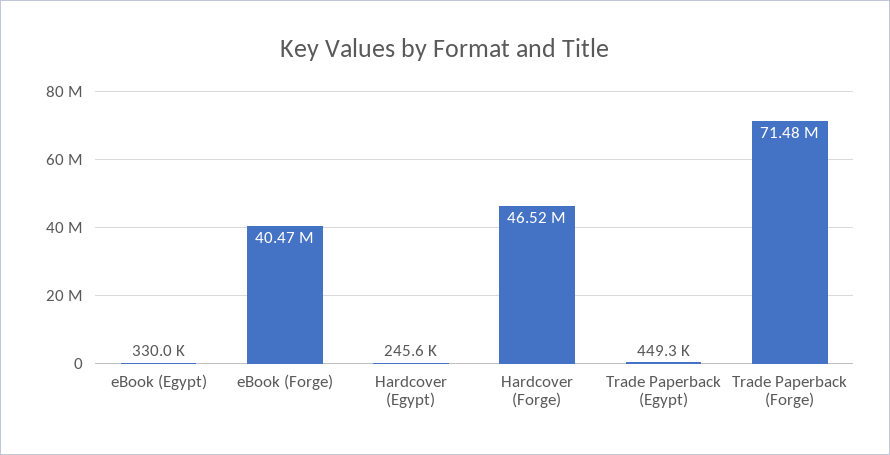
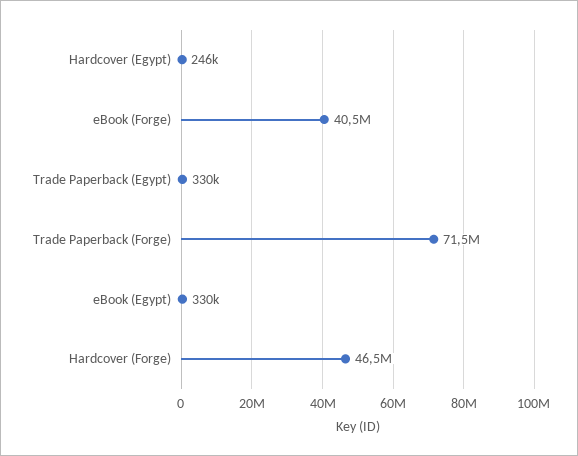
  {
    "eBook (Egypt)": 330000,
    "eBook (Forge)": 40470000,
    "Hardcover (Egypt)": 245600,
    "Hardcover (Forge)": 46520000,
-   "Trade Paperback (Egypt)": 449300,
+   "Trade Paperback (Egypt)": 330000,
    "Trade Paperback (Forge)": 71480000
  }

